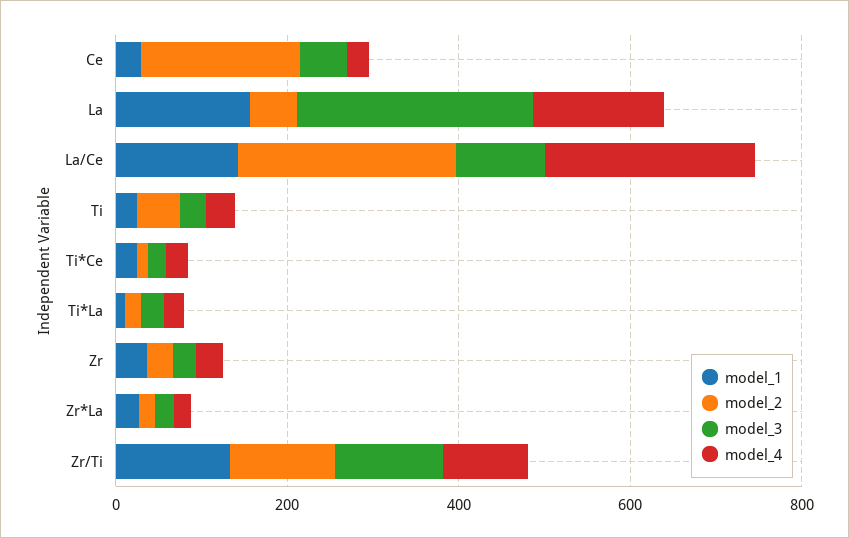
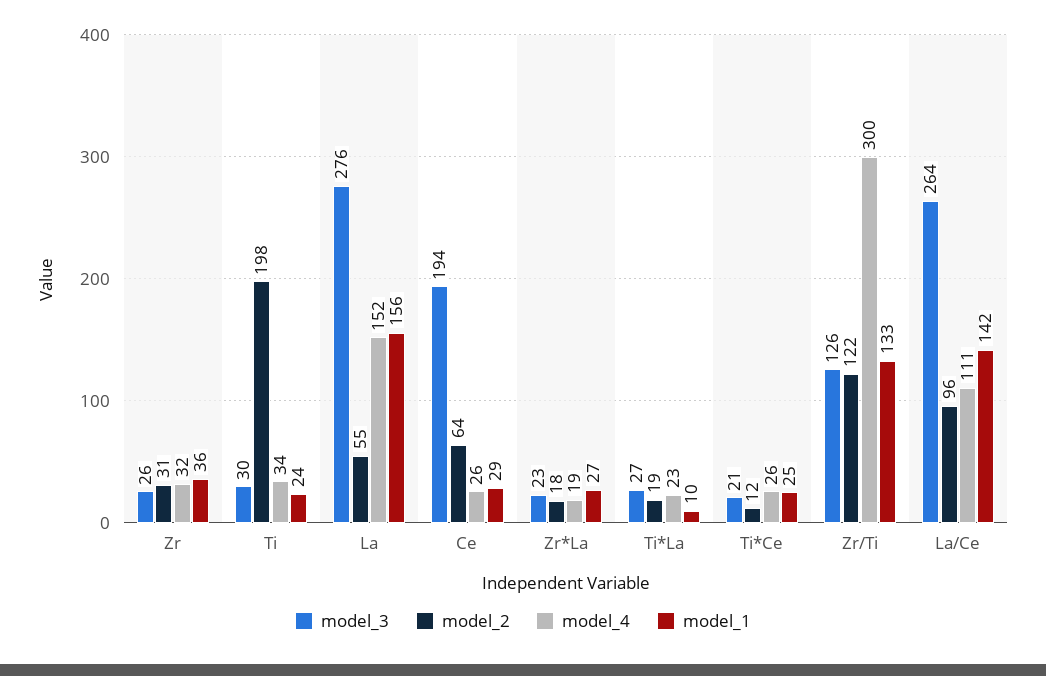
  {
    "model_1": {
      "Ce": 29,
      "La": 156,
      "La/Ce": 142,
      "Ti": 24,
      "Ti*Ce": 25,
      "Ti*La": 10,
      "Zr": 36,
      "Zr*La": 27,
      "Zr/Ti": 133
    },
    "model_2": {
-     "Ce": 200,
+     "Ce": 64,
      "La": 55,
-     "La/Ce": 250,
+     "La/Ce": 96,
-     "Ti": 50,
+     "Ti": 198,
      "Ti*Ce": 12,
      "Ti*La": 19,
      "Zr": 31,
      "Zr*La": 18,
      "Zr/Ti": 122
    },
    "model_3": {
-     "Ce": 50,
+     "Ce": 194,
      "La": 276,
-     "La/Ce": 100,
+     "La/Ce": 264,
      "Ti": 30,
      "Ti*Ce": 21,
      "Ti*La": 27,
      "Zr": 26,
      "Zr*La": 23,
      "Zr/Ti": 126
    },
    "model_4": {
      "Ce": 26,
      "La": 152,
-     "La/Ce": 250,
+     "La/Ce": 111,
      "Ti": 34,
      "Ti*Ce": 26,
      "Ti*La": 23,
      "Zr": 32,
      "Zr*La": 19,
-     "Zr/Ti": 100
+     "Zr/Ti": 300
    }
  }

